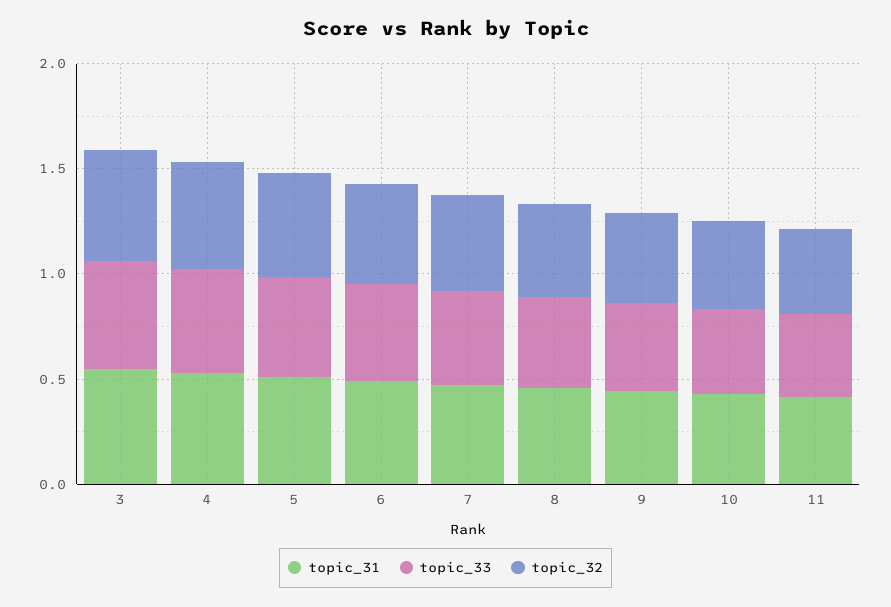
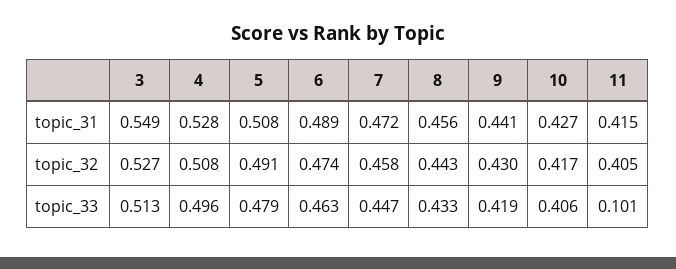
  {
    "topic_31": {
      "3": 0.549,
      "4": 0.528,
      "5": 0.508,
      "6": 0.489,
      "7": 0.472,
      "8": 0.456,
      "9": 0.441,
      "10": 0.427,
      "11": 0.415
    },
    "topic_33": {
      "3": 0.513,
      "4": 0.496,
      "5": 0.479,
      "6": 0.463,
      "7": 0.447,
      "8": 0.433,
      "9": 0.419,
      "10": 0.406,
-     "11": 0.4
+     "11": 0.101
    },
    "topic_32": {
      "3": 0.527,
      "4": 0.508,
      "5": 0.491,
      "6": 0.474,
      "7": 0.458,
      "8": 0.443,
      "9": 0.43,
      "10": 0.417,
      "11": 0.405
    }
  }

